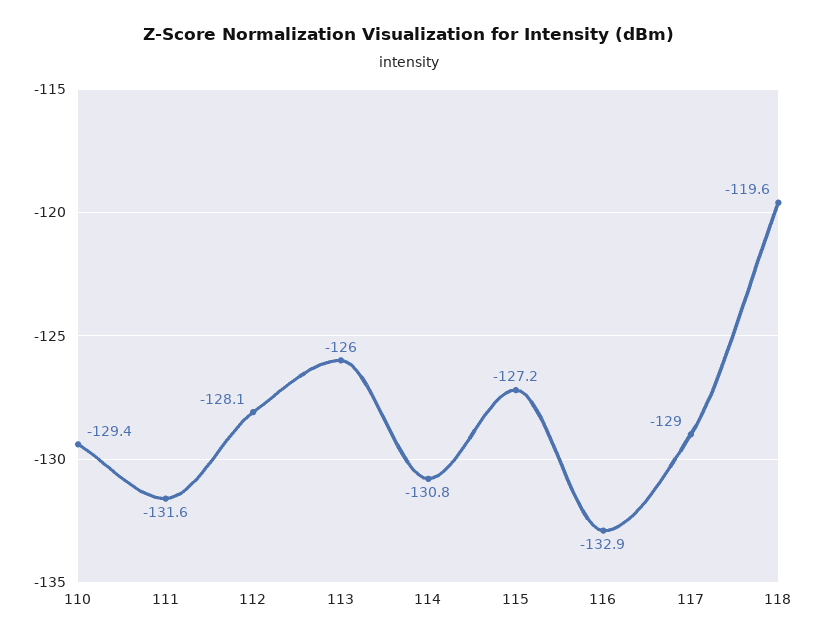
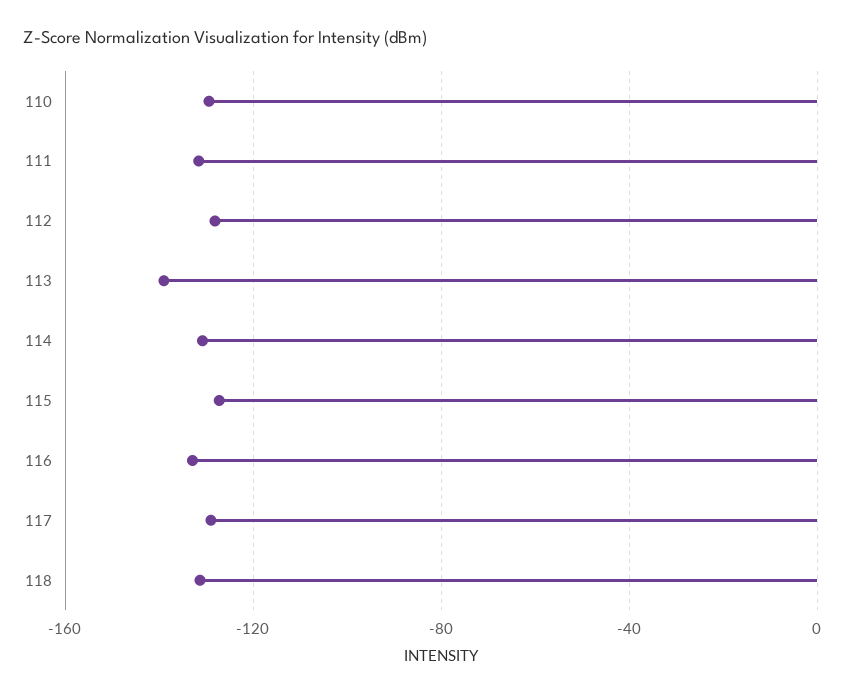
  {
    "110": -129.4,
    "111": -131.6,
    "112": -128.1,
-   "113": -126,
+   "113": -140,
    "114": -130.8,
    "115": -127.2,
    "116": -132.9,
    "117": -129,
-   "118": -119.6
+   "118": -130
  }

